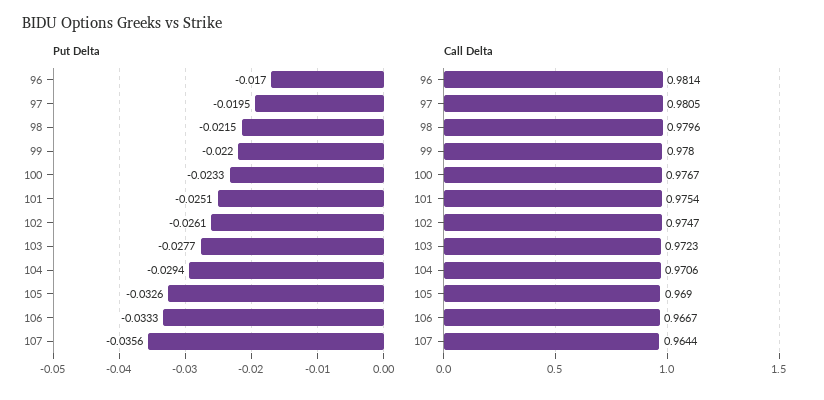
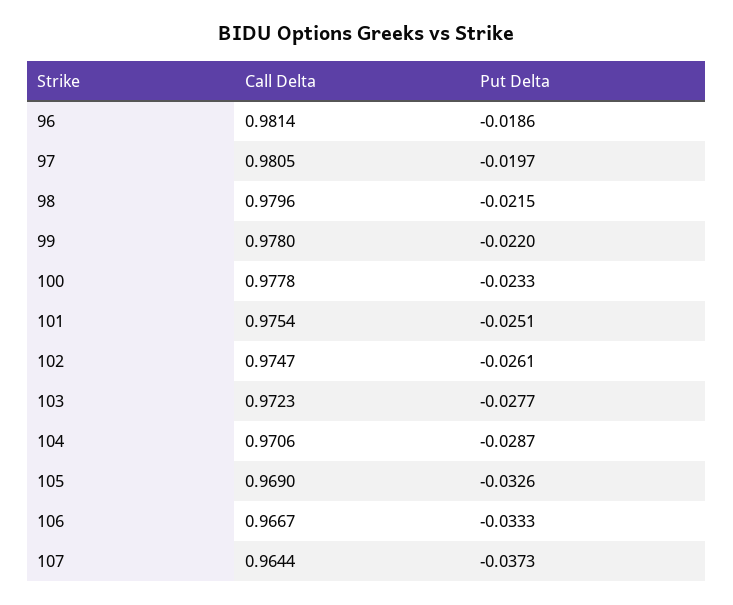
  {
    "Put Delta": {
-     "96": -0.017,
+     "96": -0.0186,
-     "97": -0.0195,
+     "97": -0.0197,
      "98": -0.0215,
      "99": -0.022,
      "100": -0.0233,
      "101": -0.0251,
      "102": -0.0261,
      "103": -0.0277,
-     "104": -0.0294,
+     "104": -0.0287,
      "105": -0.0326,
      "106": -0.0333,
-     "107": -0.0356
+     "107": -0.0373
    },
    "Call Delta": {
      "96": 0.9814,
      "97": 0.9805,
      "98": 0.9796,
      "99": 0.978,
-     "100": 0.9767,
+     "100": 0.9778,
      "101": 0.9754,
      "102": 0.9747,
      "103": 0.9723,
      "104": 0.9706,
      "105": 0.969,
      "106": 0.9667,
      "107": 0.9644
    }
  }

